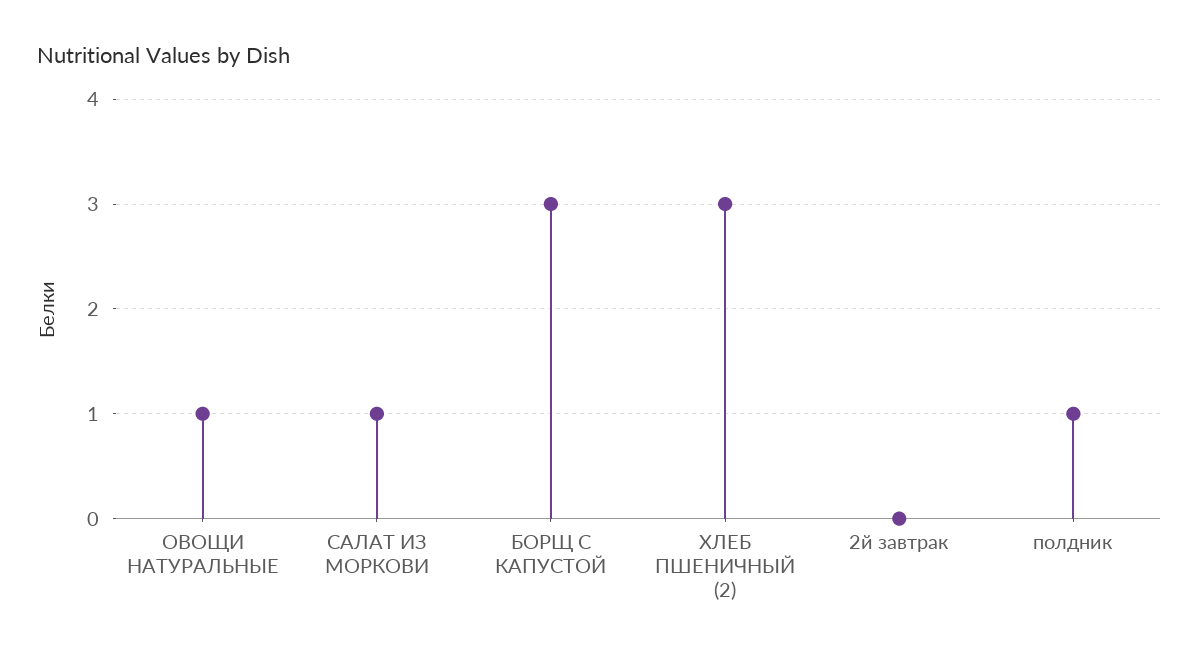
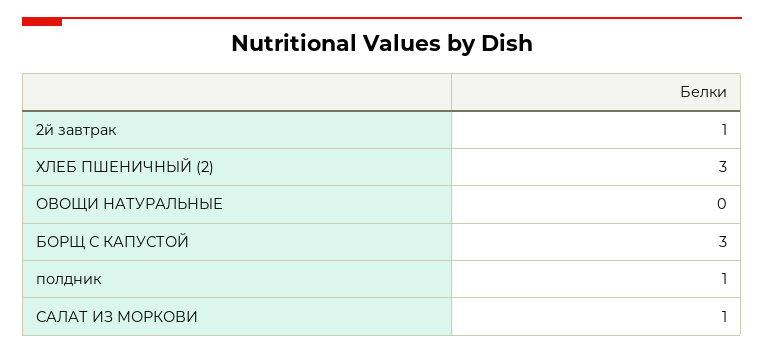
  {
-   "ОВОЩИ НАТУРАЛЬНЫЕ": 1,
+   "ОВОЩИ НАТУРАЛЬНЫЕ": 0,
    "САЛАТ ИЗ МОРКОВИ": 1,
    "БОРЩ С КАПУСТОЙ": 3,
    "ХЛЕБ ПШЕНИЧНЫЙ (2)": 3,
-   "2й завтрак": 0,
+   "2й завтрак": 1,
    "полдник": 1
  }

